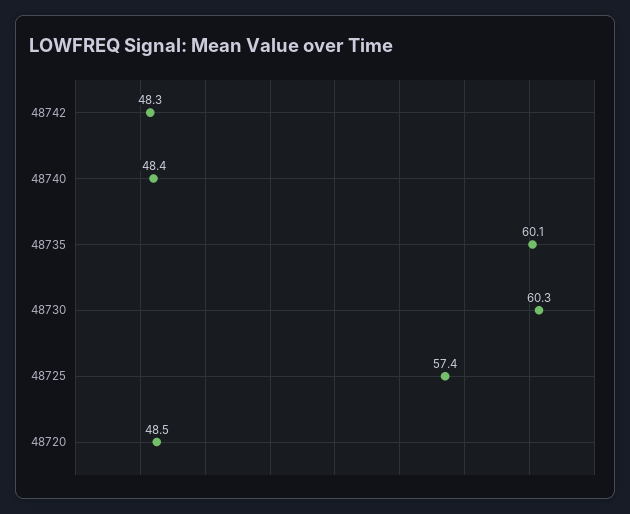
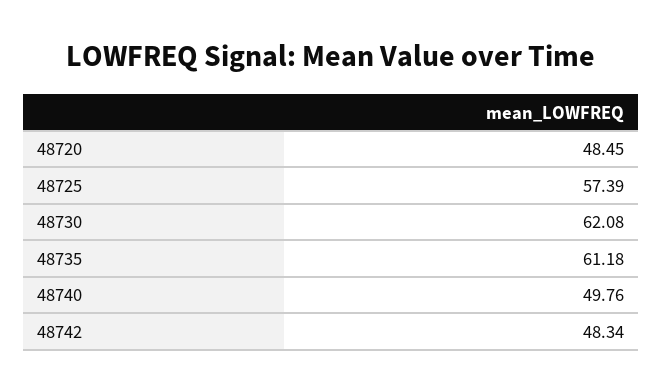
  {
    "48742": 48.34,
-   "48740": 48.4,
+   "48740": 49.76,
-   "48735": 60.1,
+   "48735": 61.18,
-   "48730": 60.3,
+   "48730": 62.08,
    "48725": 57.39,
    "48720": 48.45
  }

